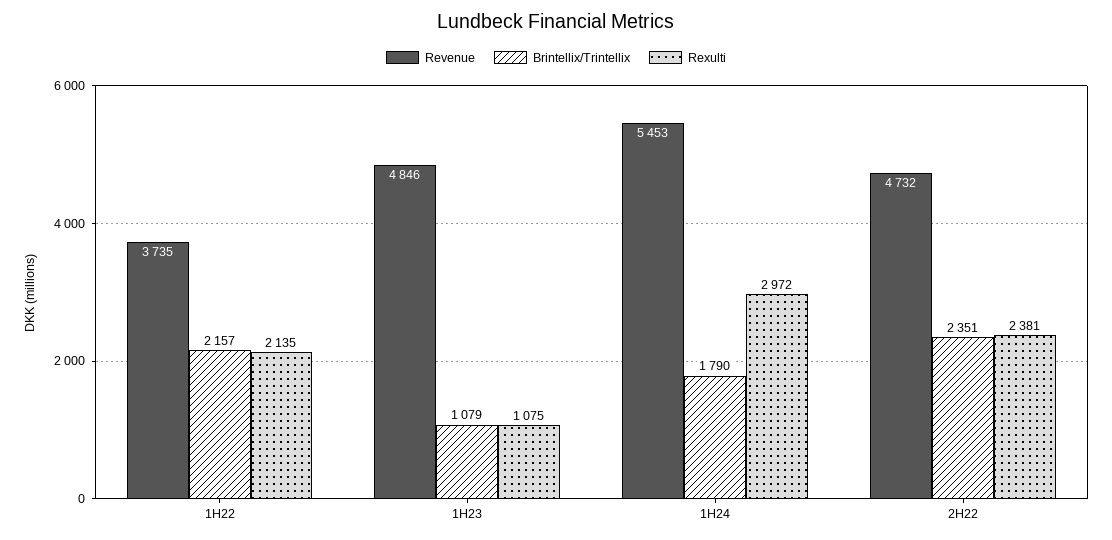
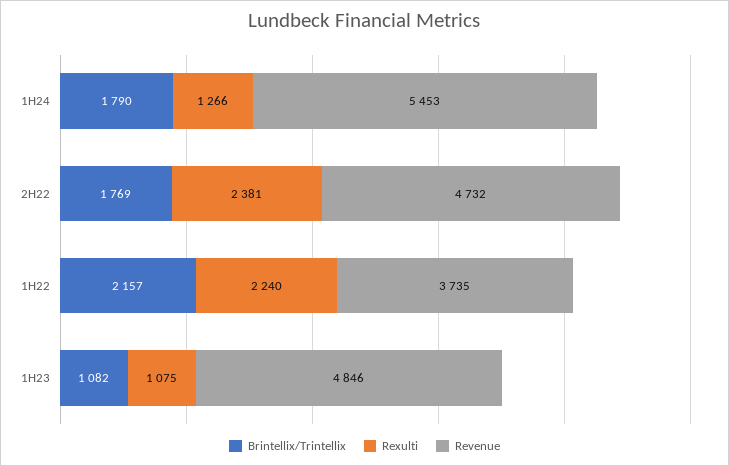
  {
    "Revenue": {
      "1H22": 3735,
      "1H23": 4846,
      "1H24": 5453,
      "2H22": 4732
    },
    "Brintellix/Trintellix": {
      "1H22": 2157,
-     "1H23": 1079,
+     "1H23": 1082,
      "1H24": 1790,
-     "2H22": 2351
+     "2H22": 1769
    },
    "Rexulti": {
-     "1H22": 2135,
+     "1H22": 2240,
      "1H23": 1075,
-     "1H24": 2972,
+     "1H24": 1266,
      "2H22": 2381
    }
  }

